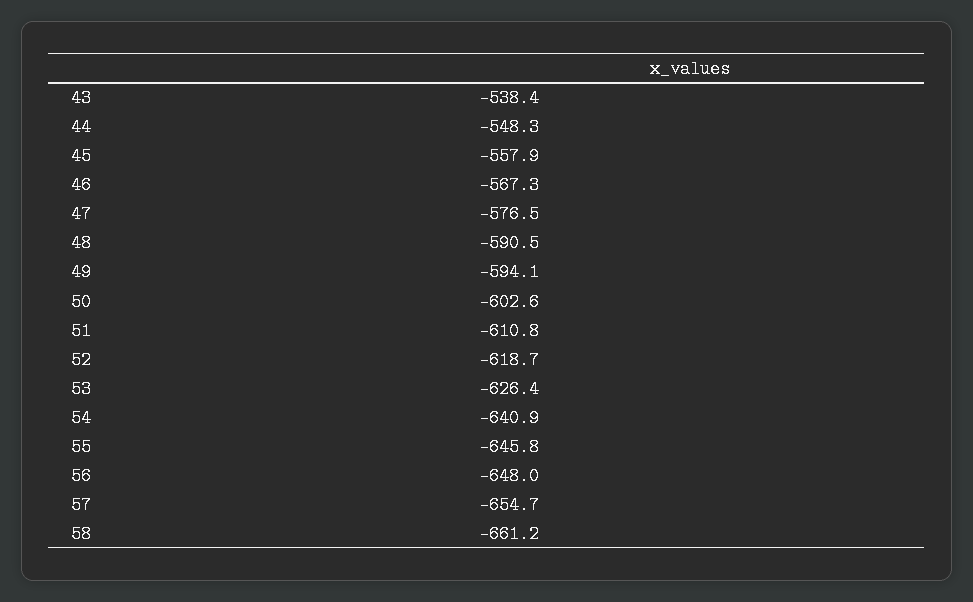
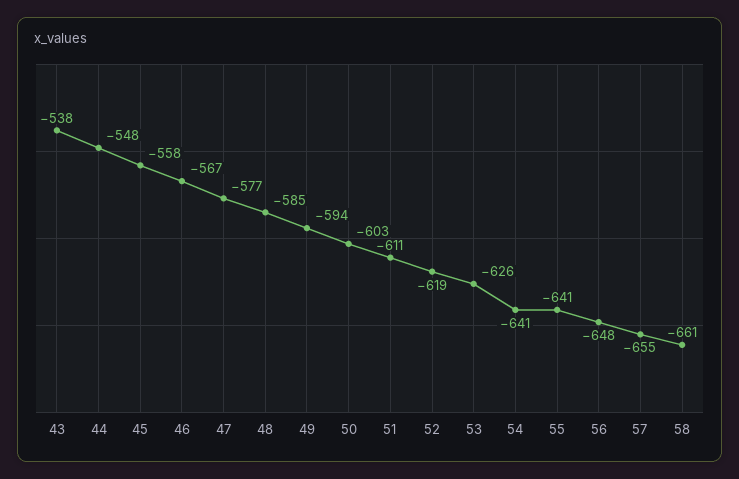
  {
    "43": -538.4,
    "44": -548.3,
    "45": -557.9,
    "46": -567.3,
    "47": -576.5,
-   "48": -590.5,
+   "48": -585,
    "49": -594.1,
    "50": -602.6,
    "51": -610.8,
    "52": -618.7,
    "53": -626.4,
    "54": -640.9,
-   "55": -645.8,
+   "55": -641,
    "56": -648,
    "57": -654.7,
    "58": -661.2
  }

